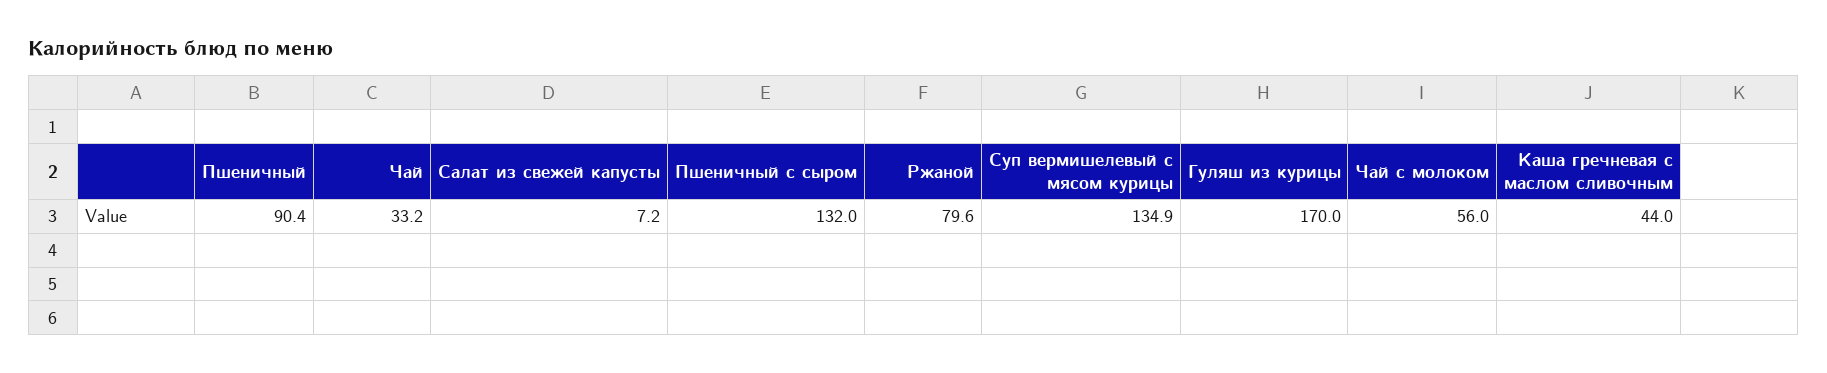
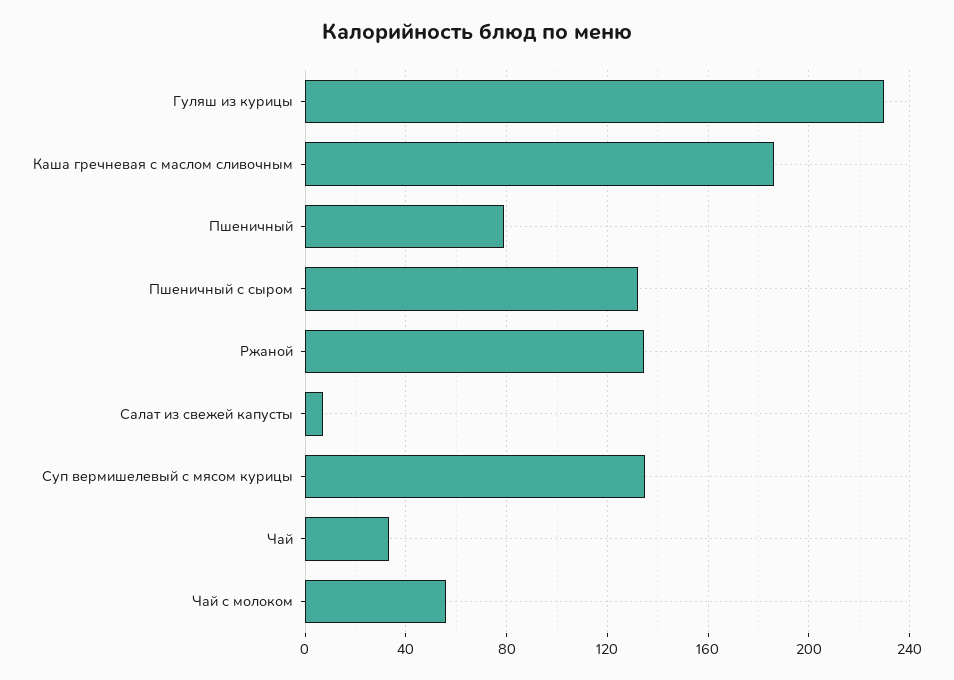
  {
-   "Пшеничный": 90.4,
+   "Пшеничный": 80,
    "Чай": 33.2,
    "Салат из свежей капусты": 7.2,
    "Пшеничный с сыром": 132,
-   "Ржаной": 79.6,
+   "Ржаной": 135,
    "Суп вермишелевый с мясом курицы": 134.9,
-   "Гуляш из курицы": 170,
+   "Гуляш из курицы": 230,
    "Чай с молоком": 56,
-   "Каша гречневая с маслом сливочным": 44
+   "Каша гречневая с маслом сливочным": 185
  }

